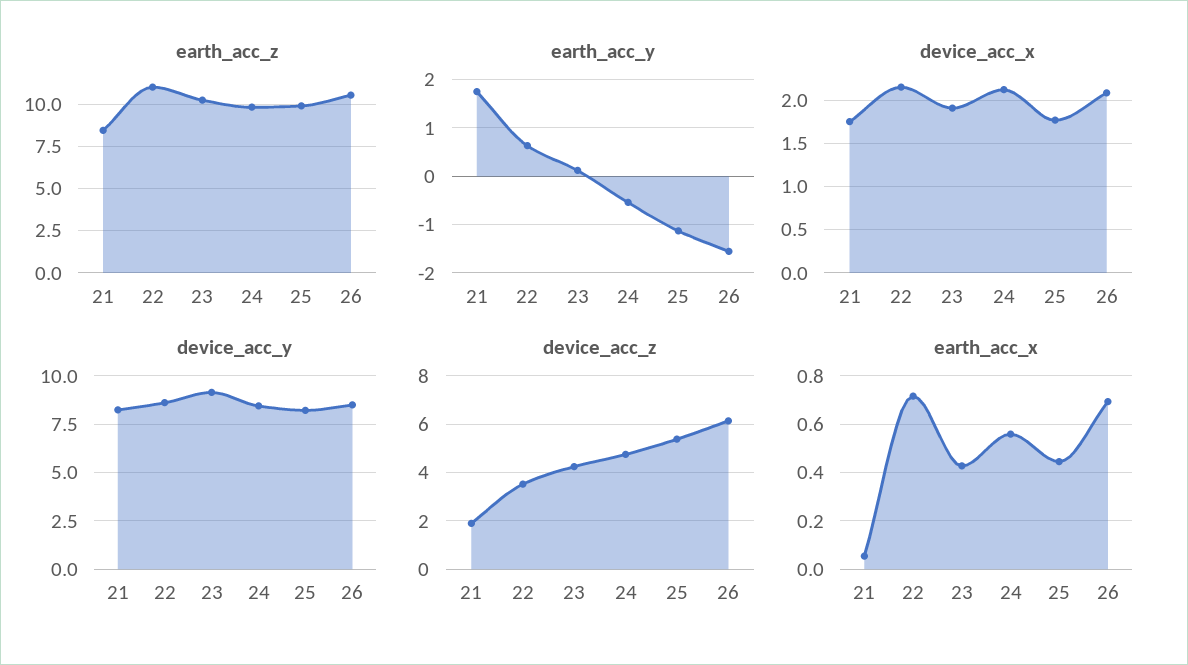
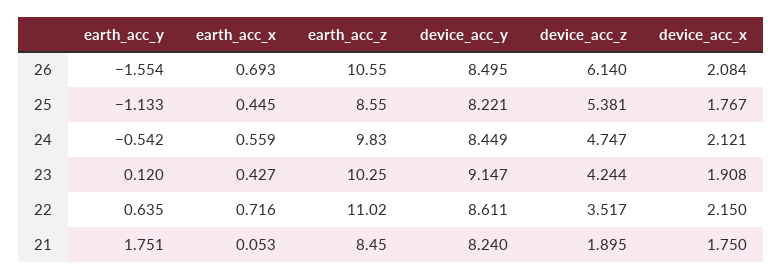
  {
    "earth_acc_z": {
      "21": 8.45,
      "22": 11.02,
      "23": 10.25,
      "24": 9.83,
-     "25": 10,
+     "25": 8.55,
      "26": 10.55
    },
    "earth_acc_y": {
      "21": 1.751,
      "22": 0.635,
      "23": 0.12,
      "24": -0.542,
      "25": -1.133,
      "26": -1.554
    },
    "device_acc_x": {
      "21": 1.75,
      "22": 2.15,
      "23": 1.908,
      "24": 2.121,
      "25": 1.767,
      "26": 2.084
    },
    "device_acc_y": {
      "21": 8.24,
      "22": 8.611,
      "23": 9.147,
      "24": 8.449,
      "25": 8.221,
      "26": 8.495
    },
    "device_acc_z": {
      "21": 1.895,
      "22": 3.517,
      "23": 4.244,
      "24": 4.747,
      "25": 5.381,
      "26": 6.14
    },
    "earth_acc_x": {
      "21": 0.053,
      "22": 0.716,
      "23": 0.427,
      "24": 0.559,
      "25": 0.445,
      "26": 0.693
    }
  }

